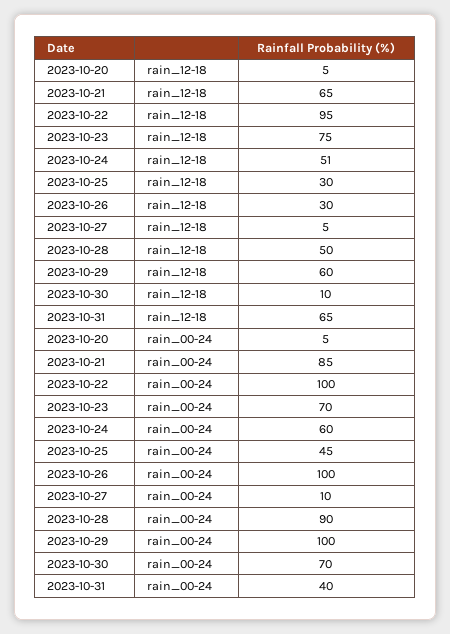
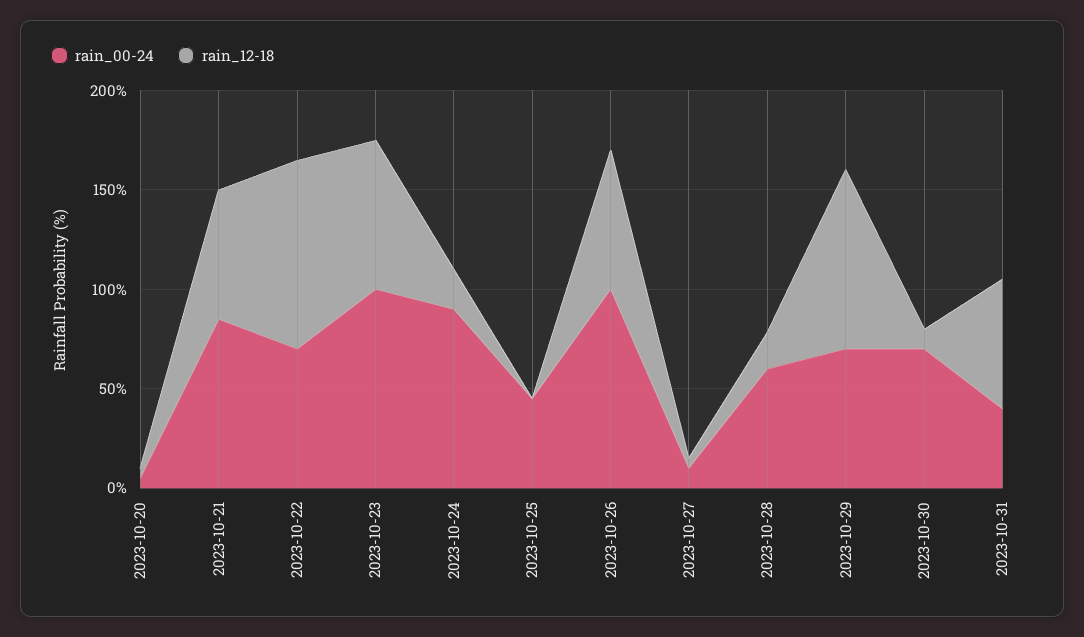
  {
    "rain_12-18": {
      "2023-10-20": 5,
      "2023-10-21": 65,
      "2023-10-22": 95,
      "2023-10-23": 75,
-     "2023-10-24": 51,
+     "2023-10-24": 20,
-     "2023-10-25": 30,
+     "2023-10-25": 0,
-     "2023-10-26": 30,
+     "2023-10-26": 70,
      "2023-10-27": 5,
-     "2023-10-28": 50,
+     "2023-10-28": 20,
-     "2023-10-29": 60,
+     "2023-10-29": 90,
      "2023-10-30": 10,
      "2023-10-31": 65
    },
    "rain_00-24": {
      "2023-10-20": 5,
      "2023-10-21": 85,
-     "2023-10-22": 100,
+     "2023-10-22": 70,
-     "2023-10-23": 70,
+     "2023-10-23": 100,
-     "2023-10-24": 60,
+     "2023-10-24": 90,
      "2023-10-25": 45,
      "2023-10-26": 100,
      "2023-10-27": 10,
-     "2023-10-28": 90,
+     "2023-10-28": 60,
-     "2023-10-29": 100,
+     "2023-10-29": 70,
      "2023-10-30": 70,
      "2023-10-31": 40
    }
  }

